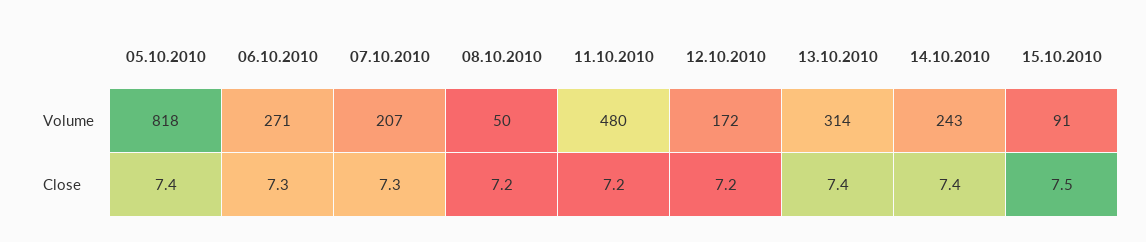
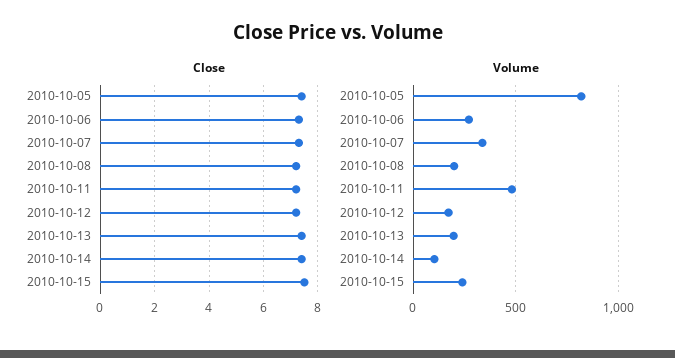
  {
    "Volume": {
      "05.10.2010": 818,
      "06.10.2010": 271,
-     "07.10.2010": 207,
+     "07.10.2010": 350,
-     "08.10.2010": 50,
+     "08.10.2010": 200,
      "11.10.2010": 480,
      "12.10.2010": 172,
-     "13.10.2010": 314,
+     "13.10.2010": 200,
-     "14.10.2010": 243,
+     "14.10.2010": 100,
-     "15.10.2010": 91
+     "15.10.2010": 250
    },
    "Close": {
      "05.10.2010": 7.4,
      "06.10.2010": 7.3,
      "07.10.2010": 7.3,
      "08.10.2010": 7.2,
      "11.10.2010": 7.2,
      "12.10.2010": 7.2,
      "13.10.2010": 7.4,
      "14.10.2010": 7.4,
      "15.10.2010": 7.5
    }
  }

